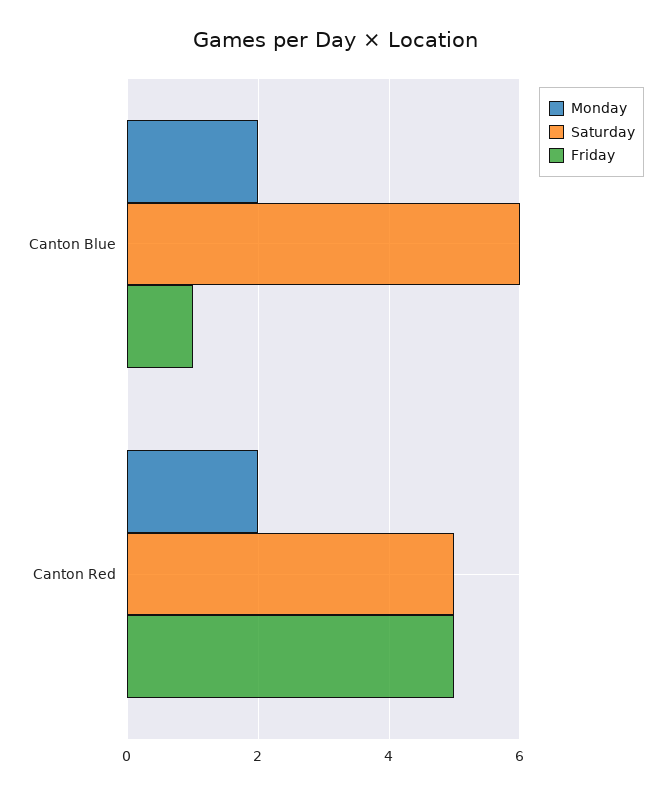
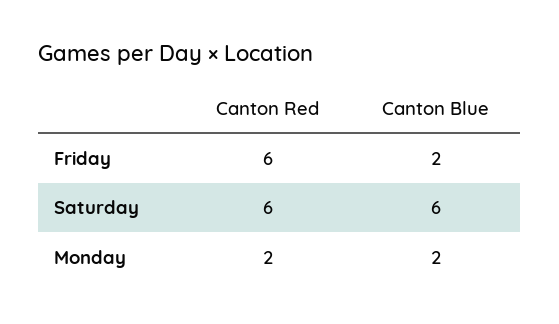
  {
    "Monday": {
      "Canton Blue": 2,
      "Canton Red": 2
    },
    "Saturday": {
      "Canton Blue": 6,
-     "Canton Red": 5
+     "Canton Red": 6
    },
    "Friday": {
-     "Canton Blue": 1,
+     "Canton Blue": 2,
-     "Canton Red": 5
+     "Canton Red": 6
    }
  }

